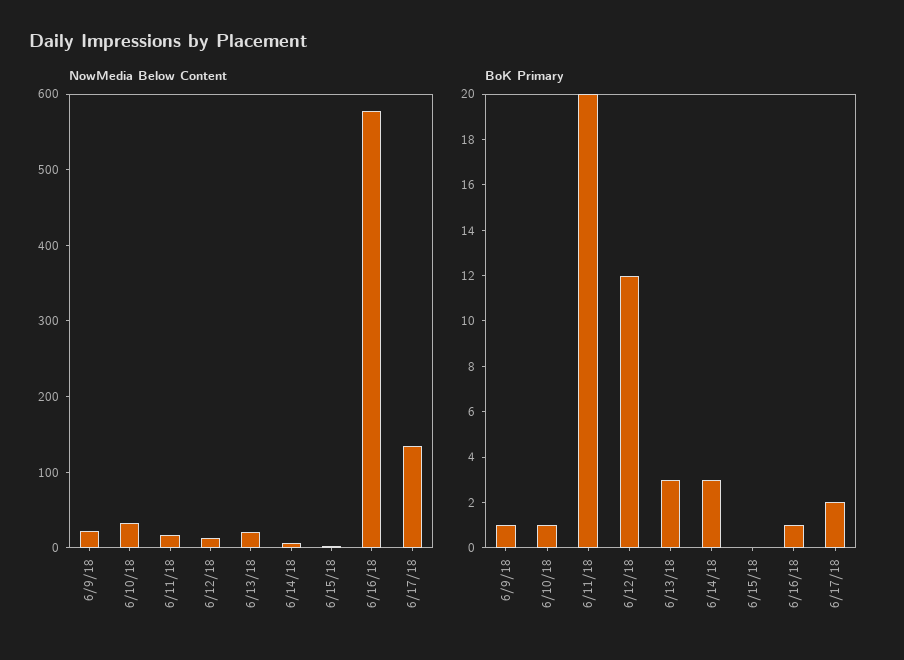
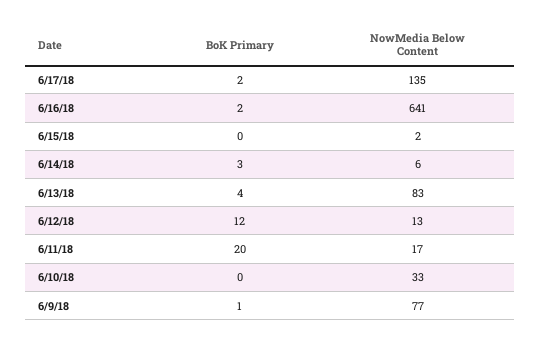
  {
    "NowMedia Below Content": {
-     "6/9/18": 20,
+     "6/9/18": 77,
      "6/10/18": 33,
      "6/11/18": 17,
      "6/12/18": 13,
-     "6/13/18": 20,
+     "6/13/18": 83,
      "6/14/18": 6,
      "6/15/18": 2,
-     "6/16/18": 580,
+     "6/16/18": 641,
      "6/17/18": 135
    },
    "BoK Primary": {
      "6/9/18": 1,
-     "6/10/18": 1,
+     "6/10/18": 0,
      "6/11/18": 20,
      "6/12/18": 12,
-     "6/13/18": 3,
+     "6/13/18": 4,
      "6/14/18": 3,
      "6/15/18": 0,
-     "6/16/18": 1,
+     "6/16/18": 2,
      "6/17/18": 2
    }
  }

